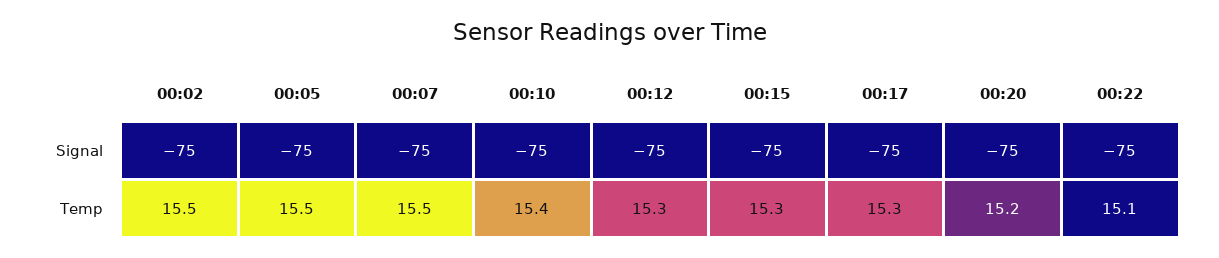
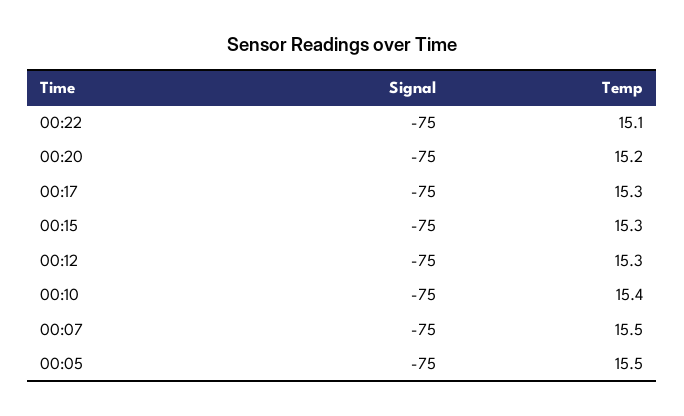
  {
-   "00:02": {
-     "Signal": -75,
-     "Temp": 15.5
-   },
    "00:05": {
      "Signal": -75,
      "Temp": 15.5
    },
    "00:07": {
      "Signal": -75,
      "Temp": 15.5
    },
    "00:10": {
      "Signal": -75,
      "Temp": 15.4
    },
    "00:12": {
      "Signal": -75,
      "Temp": 15.3
    },
    "00:15": {
      "Signal": -75,
      "Temp": 15.3
    },
    "00:17": {
      "Signal": -75,
      "Temp": 15.3
    },
    "00:20": {
      "Signal": -75,
      "Temp": 15.2
    },
    "00:22": {
      "Signal": -75,
      "Temp": 15.1
    }
  }

